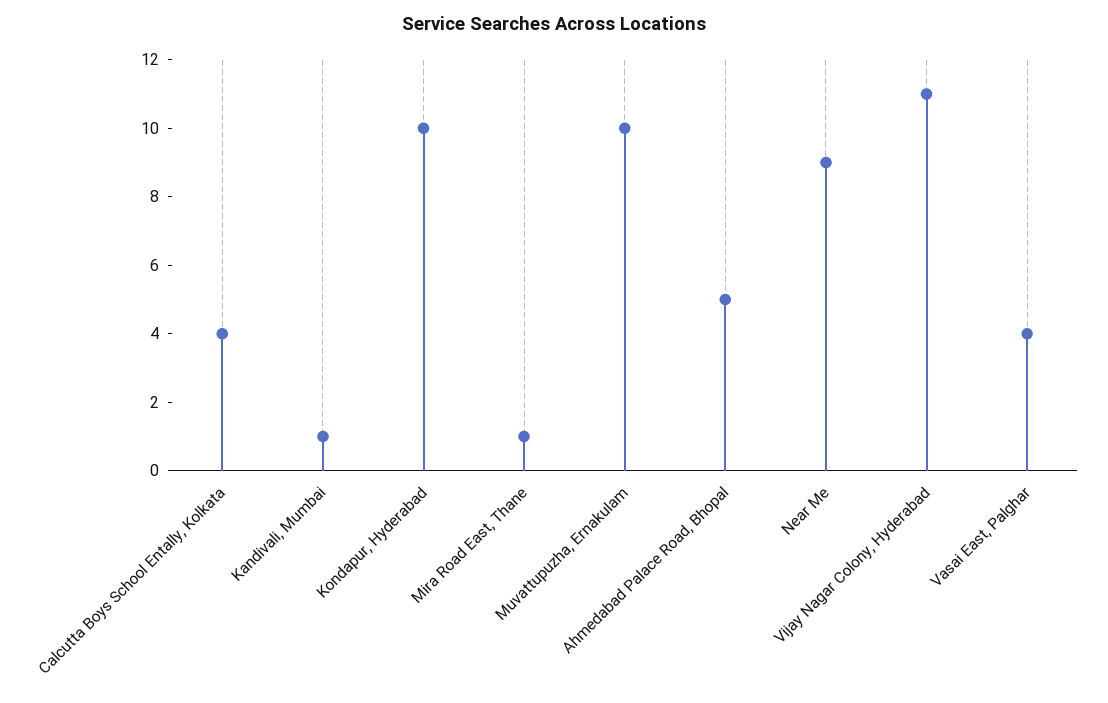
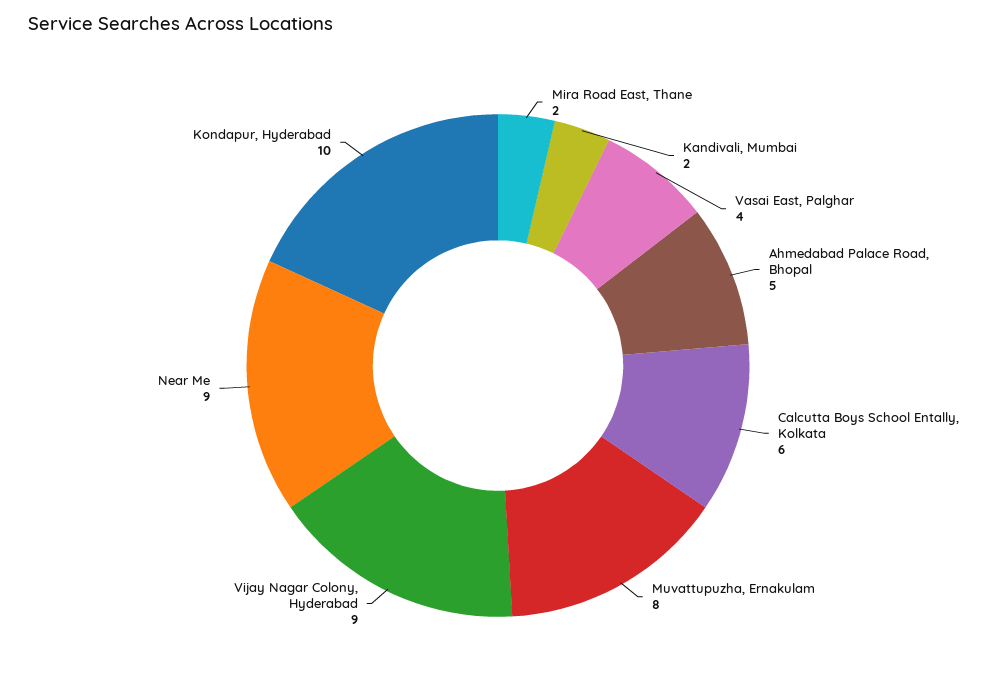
  {
-   "Calcutta Boys School Entally, Kolkata": 4,
+   "Calcutta Boys School Entally, Kolkata": 6,
-   "Kandivali, Mumbai": 1,
+   "Kandivali, Mumbai": 2,
    "Kondapur, Hyderabad": 10,
-   "Mira Road East, Thane": 1,
+   "Mira Road East, Thane": 2,
-   "Muvattupuzha, Ernakulam": 10,
+   "Muvattupuzha, Ernakulam": 8,
    "Ahmedabad Palace Road, Bhopal": 5,
    "Near Me": 9,
-   "Vijay Nagar Colony, Hyderabad": 11,
+   "Vijay Nagar Colony, Hyderabad": 9,
    "Vasai East, Palghar": 4
  }

